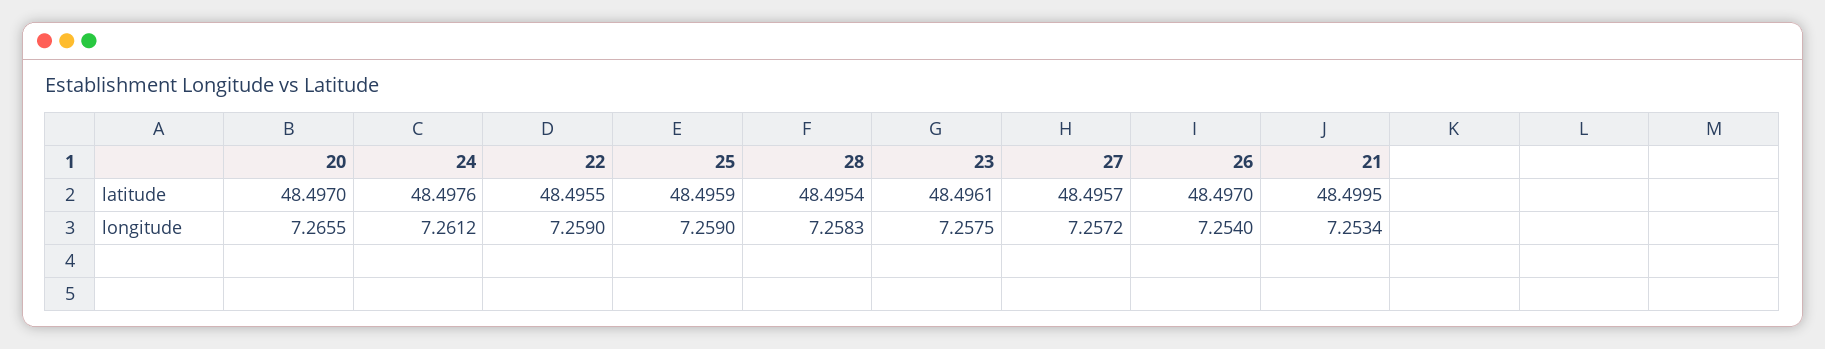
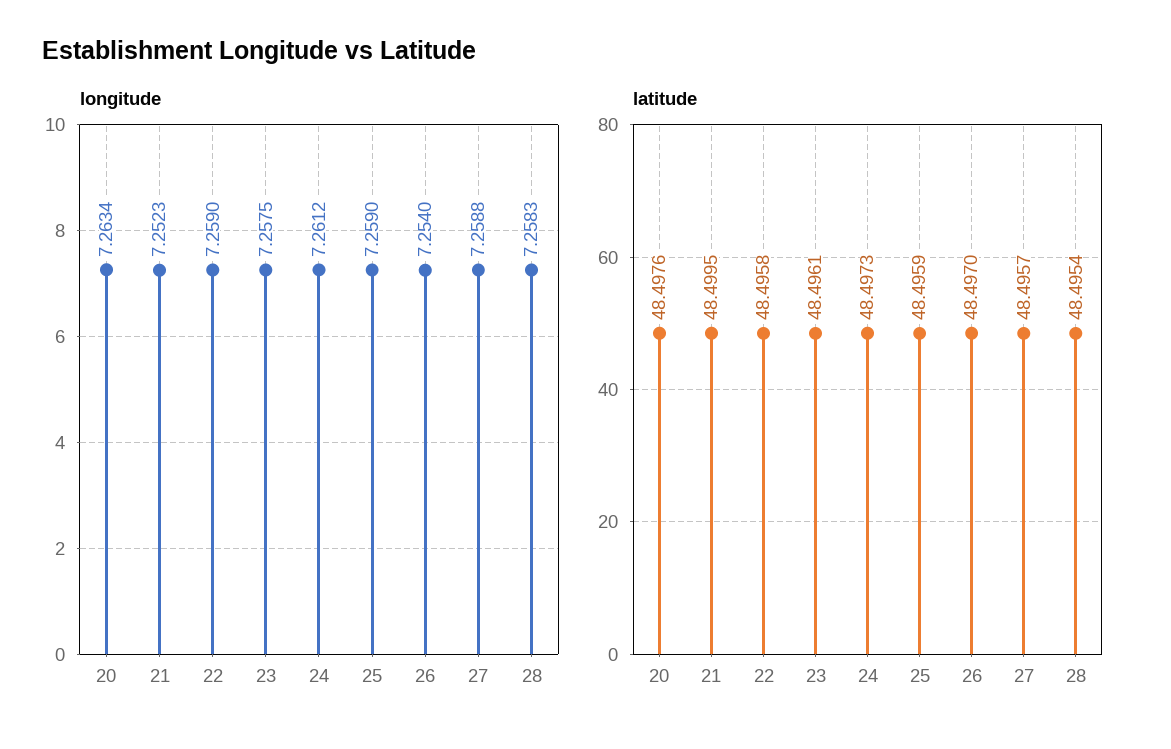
  {
    "latitude": {
-     "20": 48.497,
+     "20": 48.4976,
-     "24": 48.4976,
+     "24": 48.4973,
-     "22": 48.4955,
+     "22": 48.4958,
      "25": 48.4959,
      "28": 48.4954,
      "23": 48.4961,
      "27": 48.4957,
      "26": 48.497,
      "21": 48.4995
    },
    "longitude": {
-     "20": 7.2655,
+     "20": 7.2634,
      "24": 7.2612,
      "22": 7.259,
      "25": 7.259,
      "28": 7.2583,
      "23": 7.2575,
-     "27": 7.2572,
+     "27": 7.2588,
      "26": 7.254,
-     "21": 7.2534
+     "21": 7.2523
    }
  }

